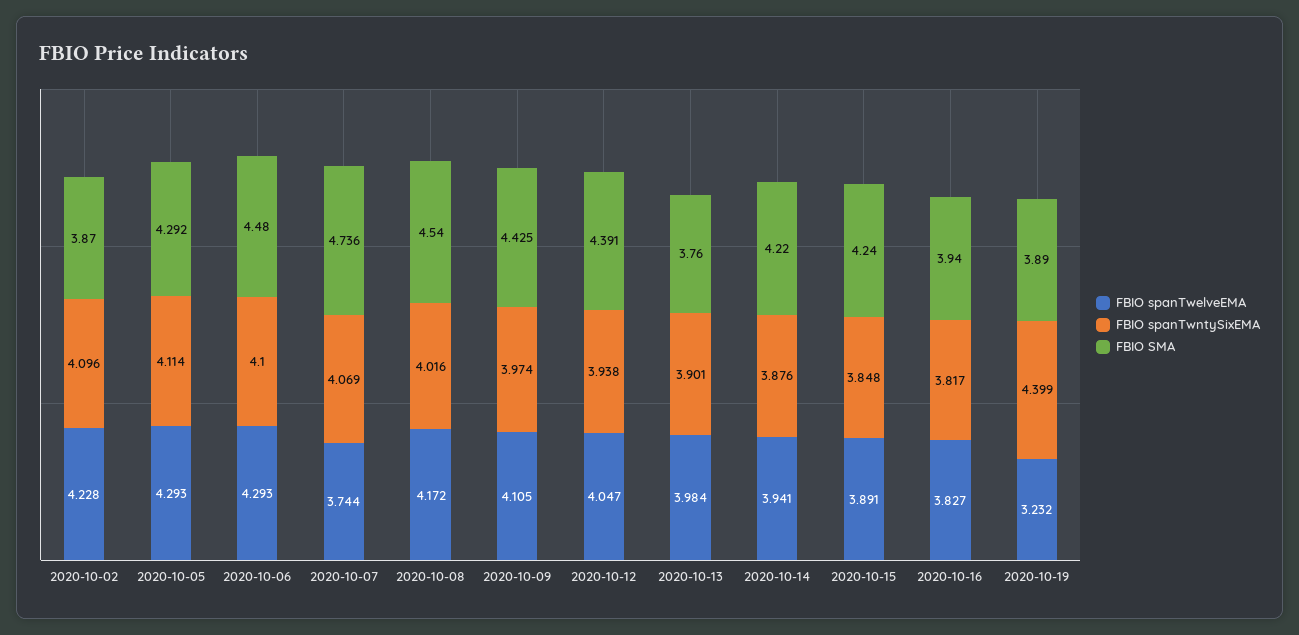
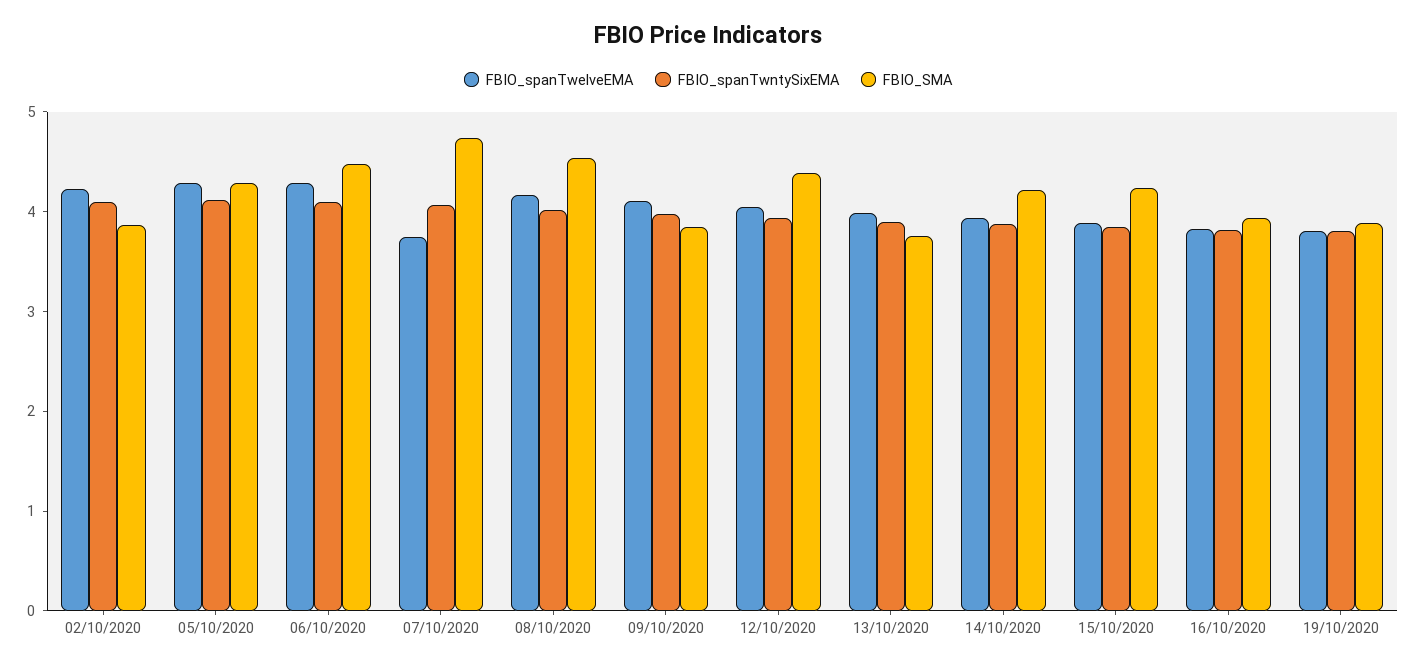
  {
    "FBIO spanTwelveEMA": {
      "2020-10-02": 4.228,
      "2020-10-05": 4.293,
      "2020-10-06": 4.293,
      "2020-10-07": 3.744,
      "2020-10-08": 4.172,
      "2020-10-09": 4.105,
      "2020-10-12": 4.047,
      "2020-10-13": 3.984,
      "2020-10-14": 3.941,
      "2020-10-15": 3.891,
      "2020-10-16": 3.827,
-     "2020-10-19": 3.232
+     "2020-10-19": 3.8
    },
    "FBIO spanTwntySixEMA": {
      "2020-10-02": 4.096,
      "2020-10-05": 4.114,
      "2020-10-06": 4.1,
      "2020-10-07": 4.069,
      "2020-10-08": 4.016,
      "2020-10-09": 3.974,
      "2020-10-12": 3.938,
      "2020-10-13": 3.901,
      "2020-10-14": 3.876,
      "2020-10-15": 3.848,
      "2020-10-16": 3.817,
-     "2020-10-19": 4.399
+     "2020-10-19": 3.8
    },
    "FBIO SMA": {
      "2020-10-02": 3.87,
      "2020-10-05": 4.292,
      "2020-10-06": 4.48,
      "2020-10-07": 4.736,
      "2020-10-08": 4.54,
-     "2020-10-09": 4.425,
+     "2020-10-09": 3.8,
      "2020-10-12": 4.391,
      "2020-10-13": 3.76,
      "2020-10-14": 4.22,
      "2020-10-15": 4.24,
      "2020-10-16": 3.94,
      "2020-10-19": 3.89
    }
  }

